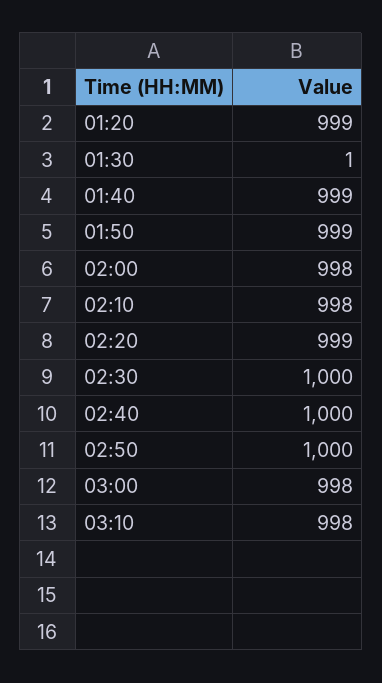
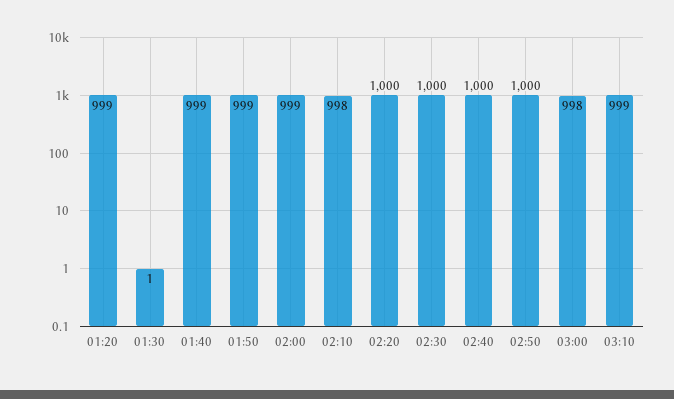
  {
    "01:20": 999,
    "01:30": 1,
    "01:40": 999,
    "01:50": 999,
-   "02:00": 998,
+   "02:00": 999,
    "02:10": 998,
-   "02:20": 999,
+   "02:20": 1000,
    "02:30": 1000,
    "02:40": 1000,
    "02:50": 1000,
    "03:00": 998,
-   "03:10": 998
+   "03:10": 999
  }

